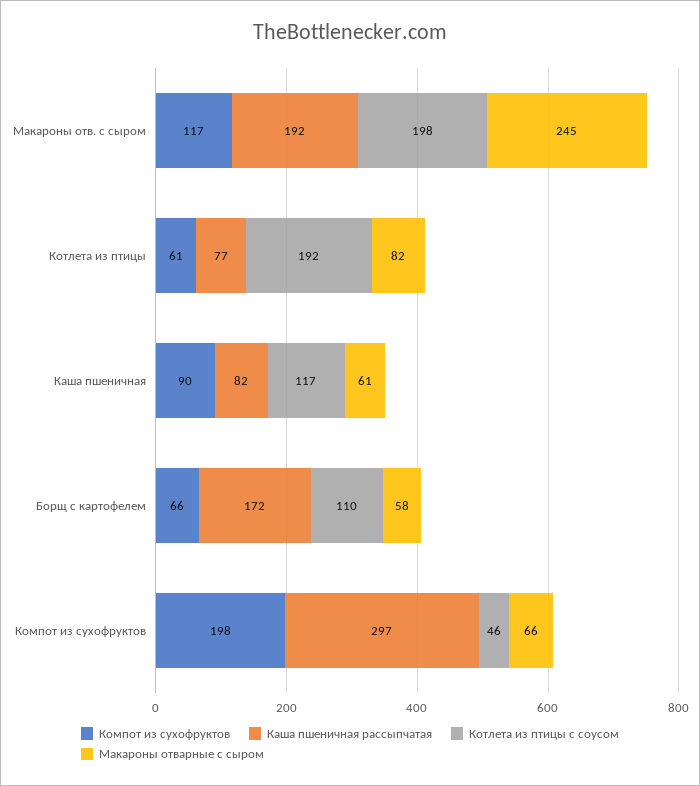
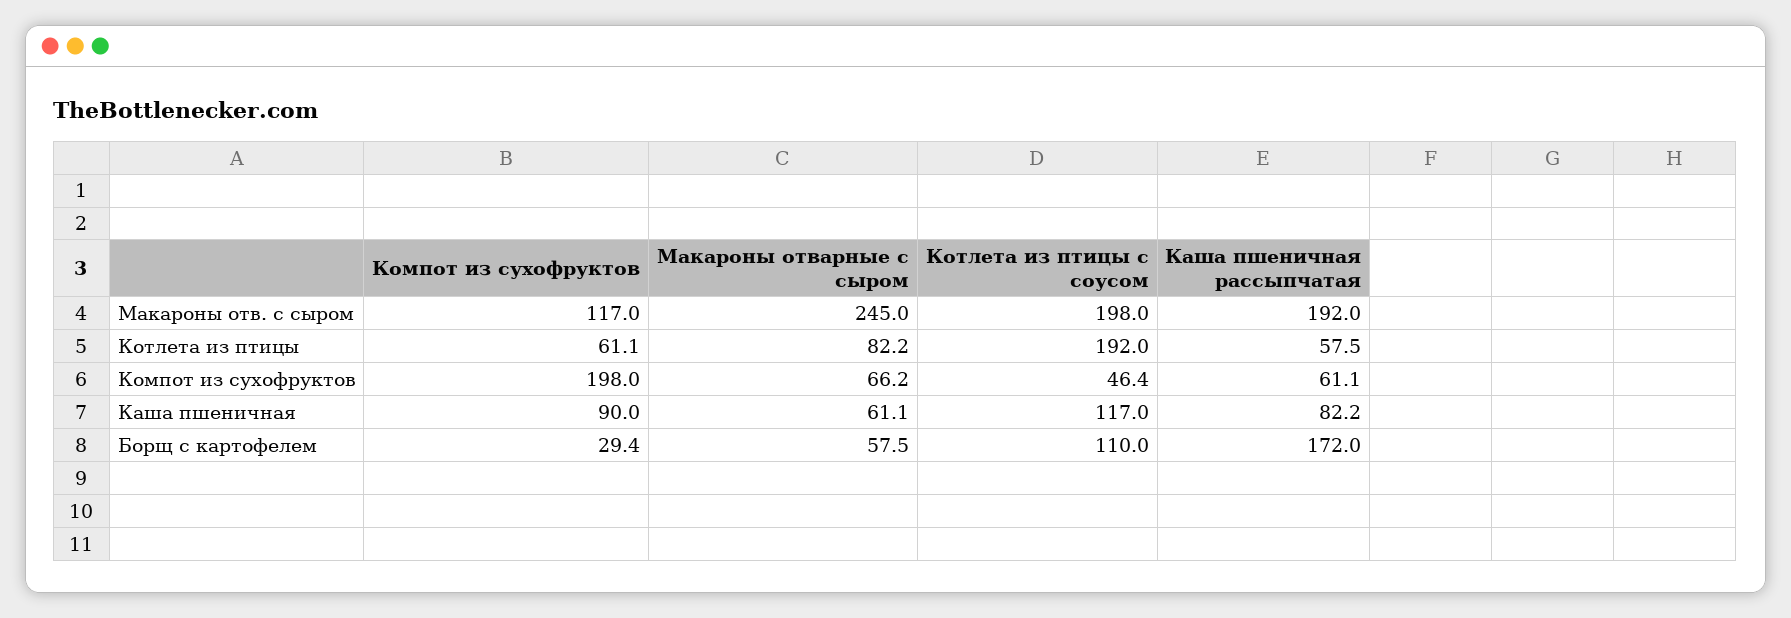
  {
    "Компот из сухофруктов": {
      "Макароны отв. с сыром": 117,
      "Котлета из птицы": 61.1,
      "Каша пшеничная": 90,
-     "Борщ с картофелем": 66,
+     "Борщ с картофелем": 29.4,
      "Компот из сухофруктов": 198
    },
    "Каша пшеничная рассыпчатая": {
      "Макароны отв. с сыром": 192,
-     "Котлета из птицы": 77,
+     "Котлета из птицы": 57.5,
      "Каша пшеничная": 82.2,
      "Борщ с картофелем": 172,
-     "Компот из сухофруктов": 297
+     "Компот из сухофруктов": 61.1
    },
    "Котлета из птицы с соусом": {
      "Макароны отв. с сыром": 198,
      "Котлета из птицы": 192,
      "Каша пшеничная": 117,
      "Борщ с картофелем": 110,
      "Компот из сухофруктов": 46.4
    },
    "Макароны отварные с сыром": {
      "Макароны отв. с сыром": 245,
      "Котлета из птицы": 82.2,
      "Каша пшеничная": 61.1,
      "Борщ с картофелем": 57.5,
      "Компот из сухофруктов": 66.2
    }
  }

